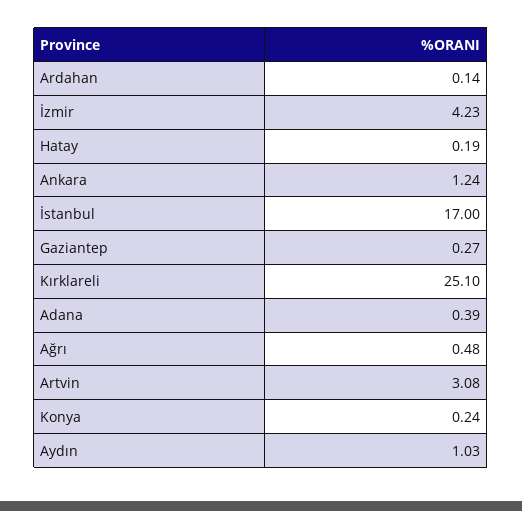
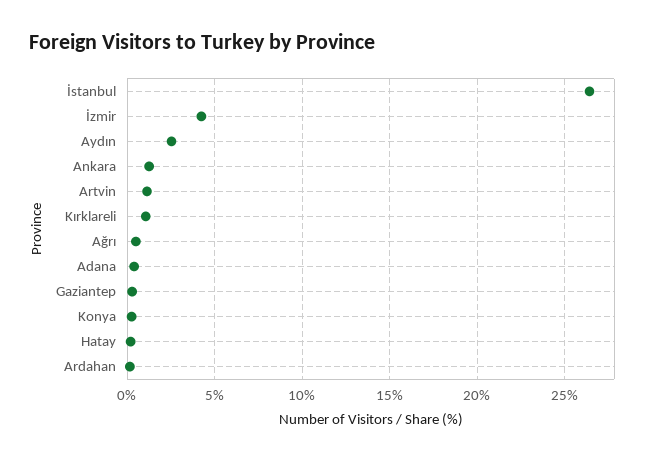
  {
    "Ardahan": 0.14,
    "İzmir": 4.23,
    "Hatay": 0.19,
    "Ankara": 1.24,
-   "İstanbul": 17,
+   "İstanbul": 26.5,
    "Gaziantep": 0.27,
-   "Kırklareli": 25.1,
+   "Kırklareli": 1,
    "Adana": 0.39,
    "Ağrı": 0.48,
-   "Artvin": 3.08,
+   "Artvin": 1,
    "Konya": 0.24,
-   "Aydın": 1.03
+   "Aydın": 2.5
  }

